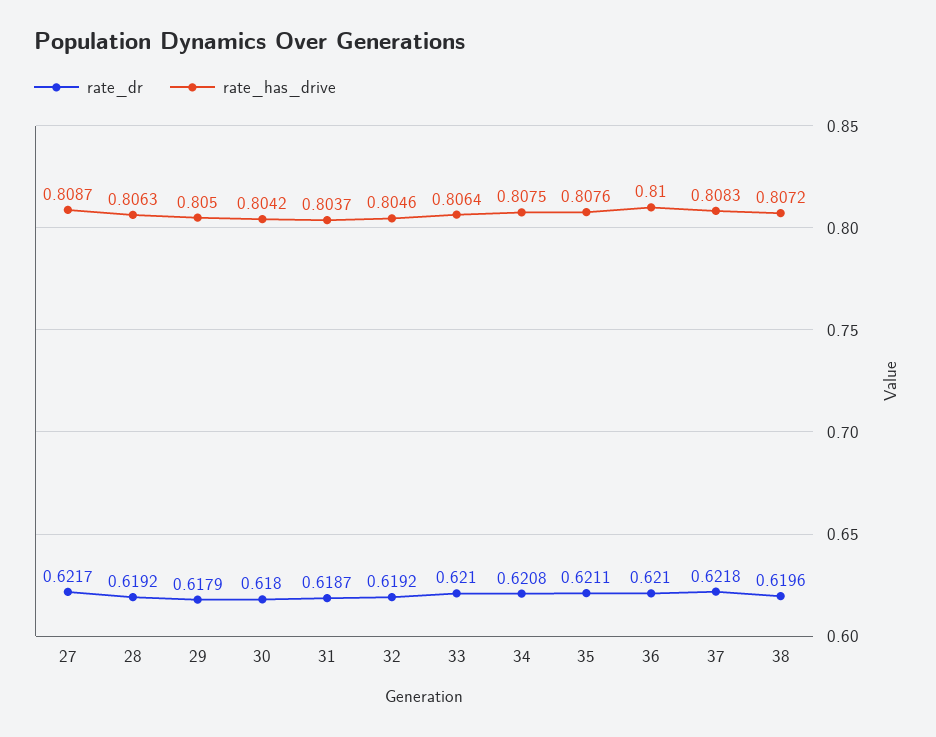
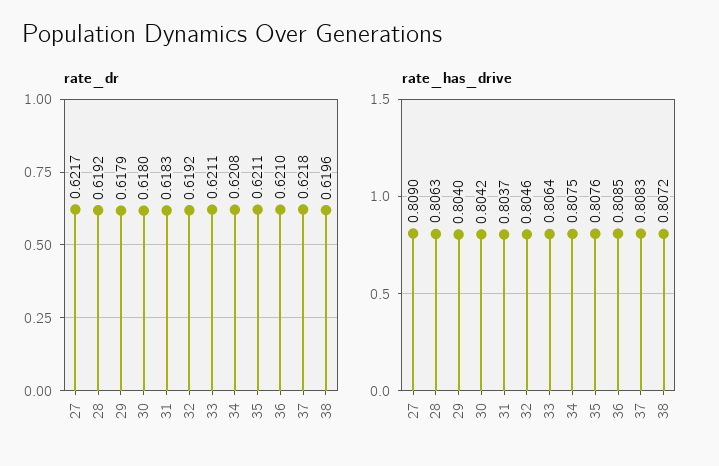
  {
    "rate_dr": {
      "27": 0.6217,
      "28": 0.6192,
      "29": 0.6179,
      "30": 0.618,
-     "31": 0.6187,
+     "31": 0.6183,
      "32": 0.6192,
-     "33": 0.621,
+     "33": 0.6211,
      "34": 0.6208,
      "35": 0.6211,
      "36": 0.621,
      "37": 0.6218,
      "38": 0.6196
    },
    "rate_has_drive": {
-     "27": 0.8087,
+     "27": 0.809,
      "28": 0.8063,
-     "29": 0.805,
+     "29": 0.804,
      "30": 0.8042,
      "31": 0.8037,
      "32": 0.8046,
      "33": 0.8064,
      "34": 0.8075,
      "35": 0.8076,
-     "36": 0.81,
+     "36": 0.8085,
      "37": 0.8083,
      "38": 0.8072
    }
  }

